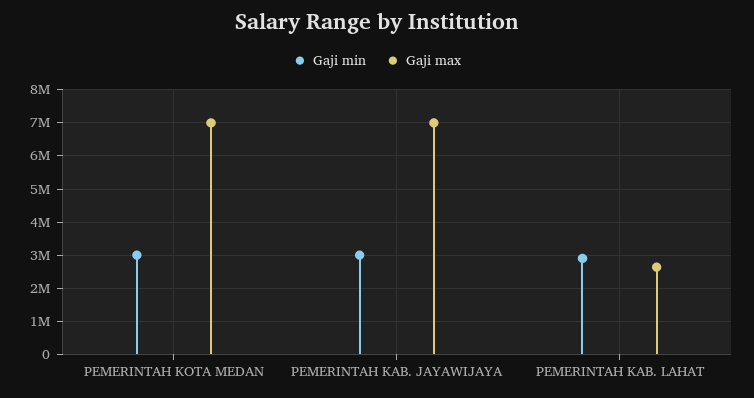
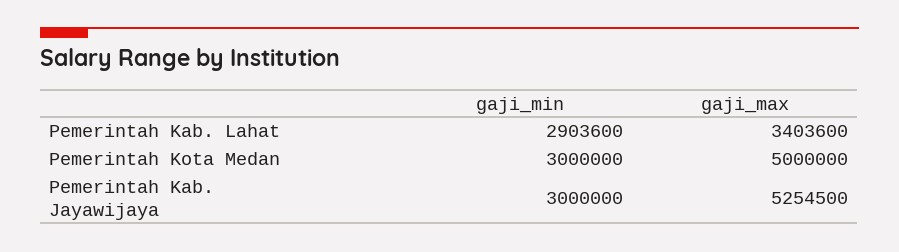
  {
    "Gaji min": {
      "PEMERINTAH KOTA MEDAN": 3000000,
      "PEMERINTAH KAB. JAYAWIJAYA": 3000000,
      "PEMERINTAH KAB. LAHAT": 2903600
    },
    "Gaji max": {
-     "PEMERINTAH KOTA MEDAN": 7000000,
+     "PEMERINTAH KOTA MEDAN": 5000000,
-     "PEMERINTAH KAB. JAYAWIJAYA": 7000000,
+     "PEMERINTAH KAB. JAYAWIJAYA": 5254500,
-     "PEMERINTAH KAB. LAHAT": 2600000
+     "PEMERINTAH KAB. LAHAT": 3403600
    }
  }

